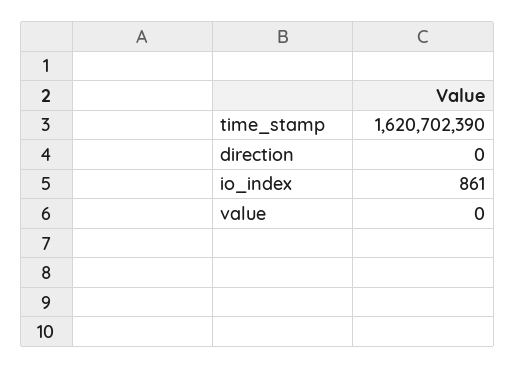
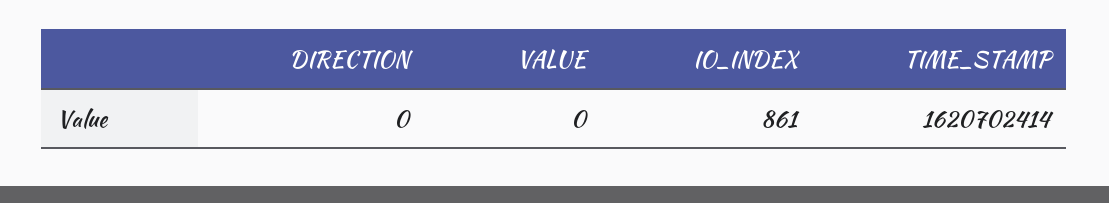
  {
-   "time_stamp": 1620702390,
+   "time_stamp": 1620702414,
    "direction": 0,
    "io_index": 861,
    "value": 0
  }

